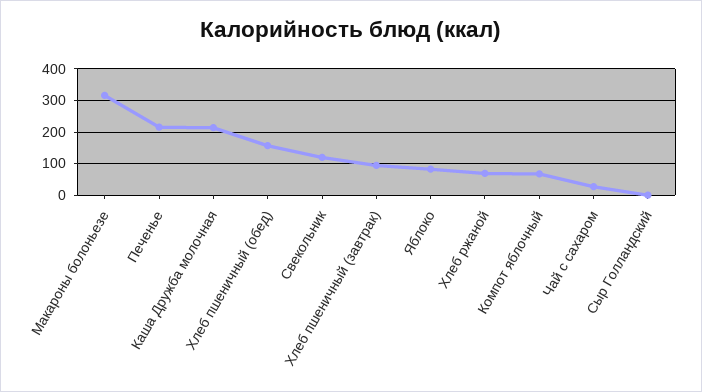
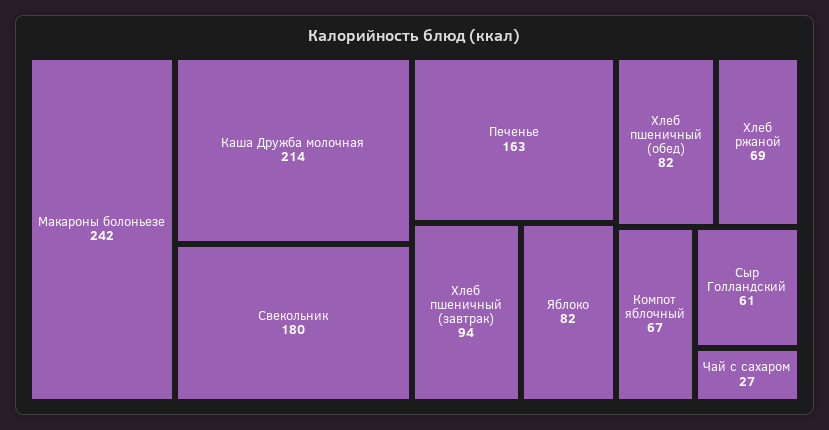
  {
-   "Макароны болоньезе": 320,
+   "Макароны болоньезе": 242,
-   "Печенье": 220,
+   "Печенье": 163,
    "Каша Дружба молочная": 214,
-   "Хлеб пшеничный (обед)": 160,
+   "Хлеб пшеничный (обед)": 82,
-   "Свекольник": 120,
+   "Свекольник": 180,
    "Хлеб пшеничный (завтрак)": 94,
    "Яблоко": 82,
    "Хлеб ржаной": 69,
    "Компот яблочный": 67,
    "Чай с сахаром": 27,
-   "Сыр Голландский": 0
+   "Сыр Голландский": 61
  }

